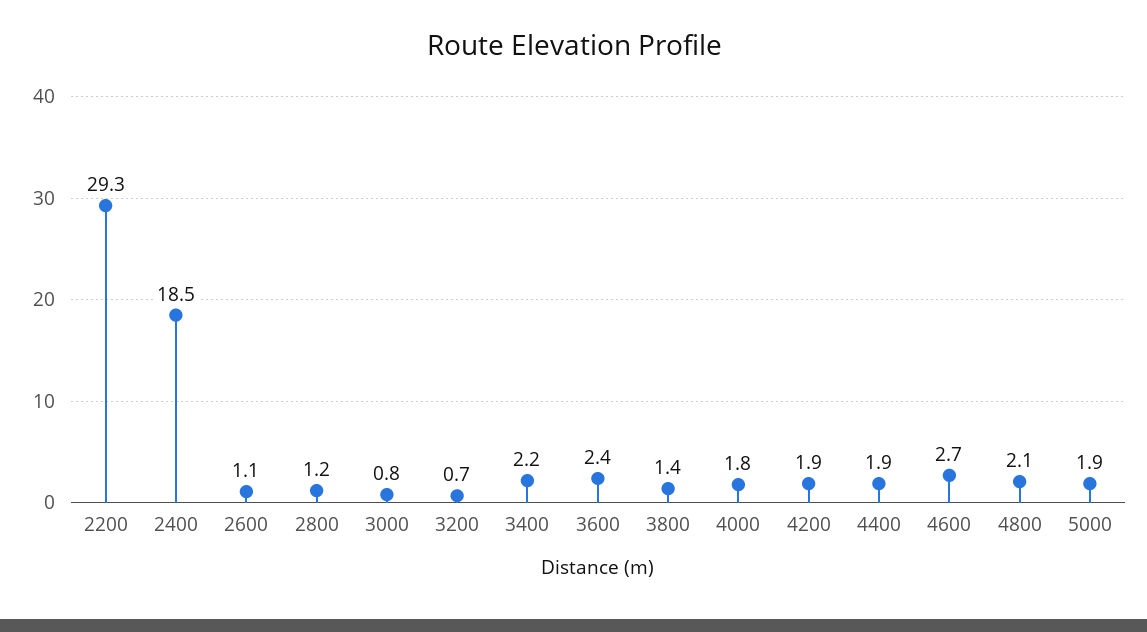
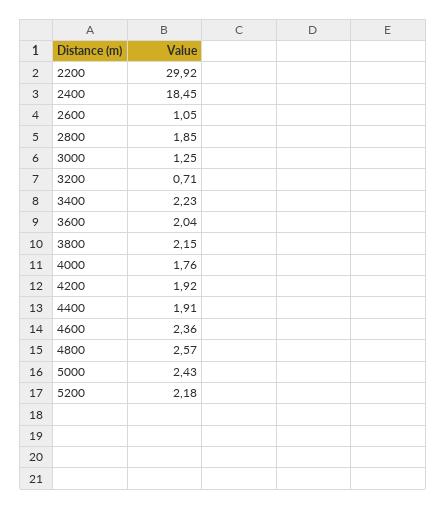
  {
-   "2200": 29.3,
+   "2200": 29.92,
    "2400": 18.45,
    "2600": 1.05,
-   "2800": 1.2,
+   "2800": 1.85,
-   "3000": 0.8,
+   "3000": 1.25,
    "3200": 0.71,
    "3400": 2.23,
-   "3600": 2.4,
+   "3600": 2.04,
-   "3800": 1.4,
+   "3800": 2.15,
    "4000": 1.76,
    "4200": 1.92,
    "4400": 1.91,
-   "4600": 2.7,
+   "4600": 2.36,
-   "4800": 2.1,
+   "4800": 2.57,
-   "5000": 1.9
+   "5000": 2.43,
+   "5200": 2.18
  }

